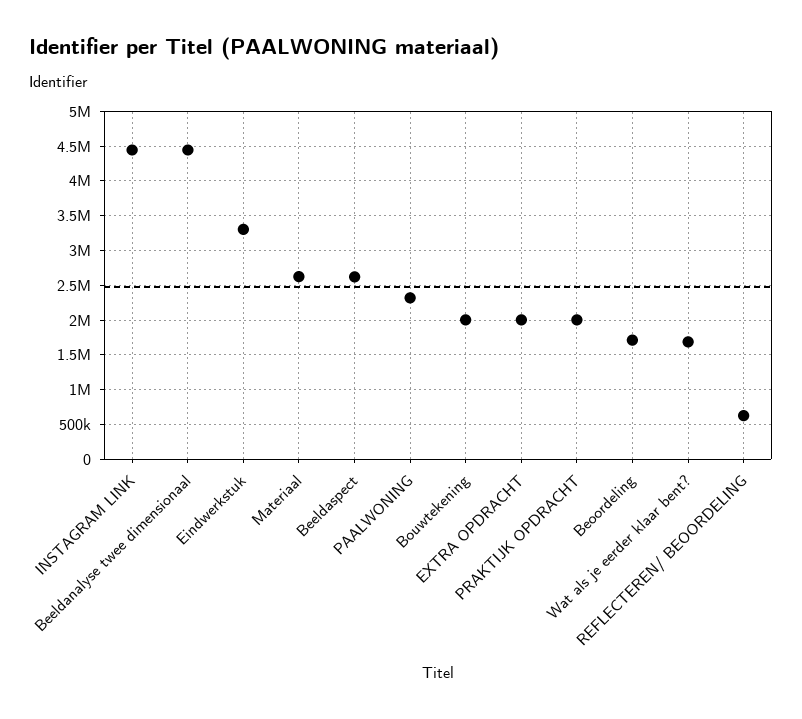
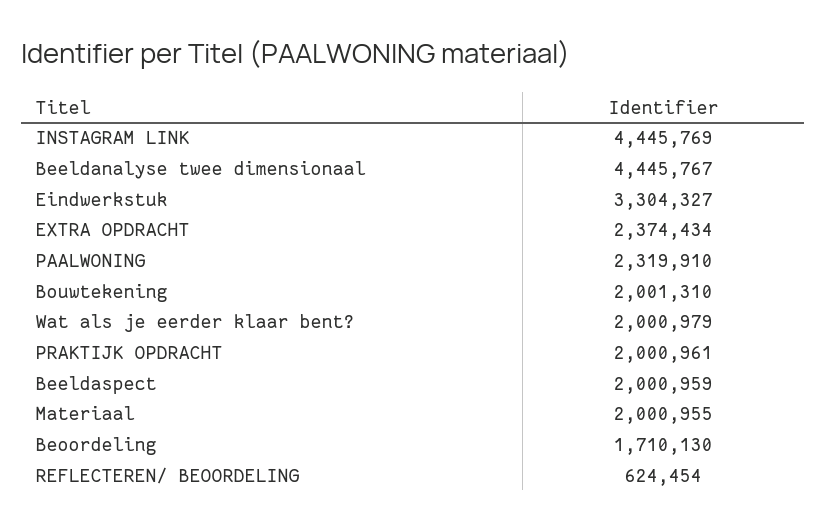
  {
    "INSTAGRAM LINK": 4445769,
    "Beeldanalyse twee dimensionaal": 4445767,
    "Eindwerkstuk": 3304327,
-   "Materiaal": 2600000,
+   "Materiaal": 2000955,
-   "Beeldaspect": 2600000,
+   "Beeldaspect": 2000959,
    "PAALWONING": 2319910,
    "Bouwtekening": 2001310,
-   "EXTRA OPDRACHT": 2000000,
+   "EXTRA OPDRACHT": 2374434,
    "PRAKTIJK OPDRACHT": 2000961,
    "Beoordeling": 1710130,
-   "Wat als je eerder klaar bent?": 1700000,
+   "Wat als je eerder klaar bent?": 2000979,
    "REFLECTEREN/ BEOORDELING": 624454
  }

